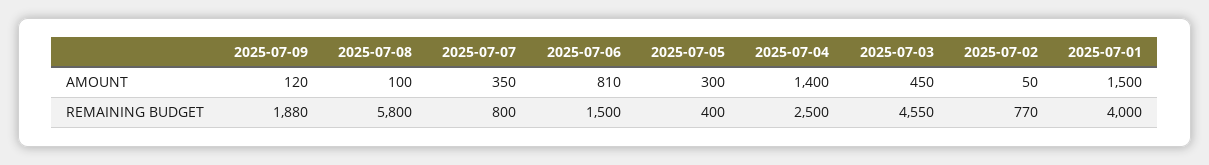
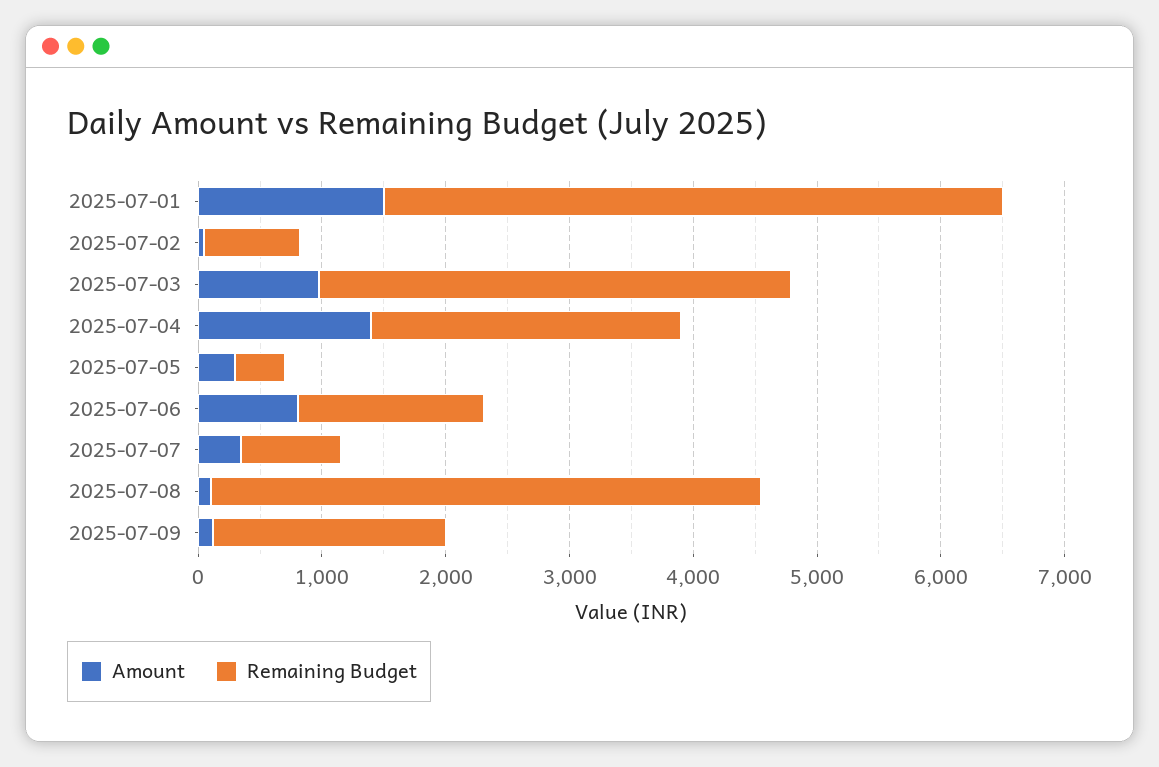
  {
    "AMOUNT": {
      "2025-07-09": 120,
      "2025-07-08": 100,
      "2025-07-07": 350,
      "2025-07-06": 810,
      "2025-07-05": 300,
      "2025-07-04": 1400,
-     "2025-07-03": 450,
+     "2025-07-03": 1000,
      "2025-07-02": 50,
      "2025-07-01": 1500
    },
    "REMAINING BUDGET": {
      "2025-07-09": 1880,
-     "2025-07-08": 5800,
+     "2025-07-08": 4400,
      "2025-07-07": 800,
      "2025-07-06": 1500,
      "2025-07-05": 400,
      "2025-07-04": 2500,
-     "2025-07-03": 4550,
+     "2025-07-03": 3800,
      "2025-07-02": 770,
-     "2025-07-01": 4000
+     "2025-07-01": 5000
    }
  }

